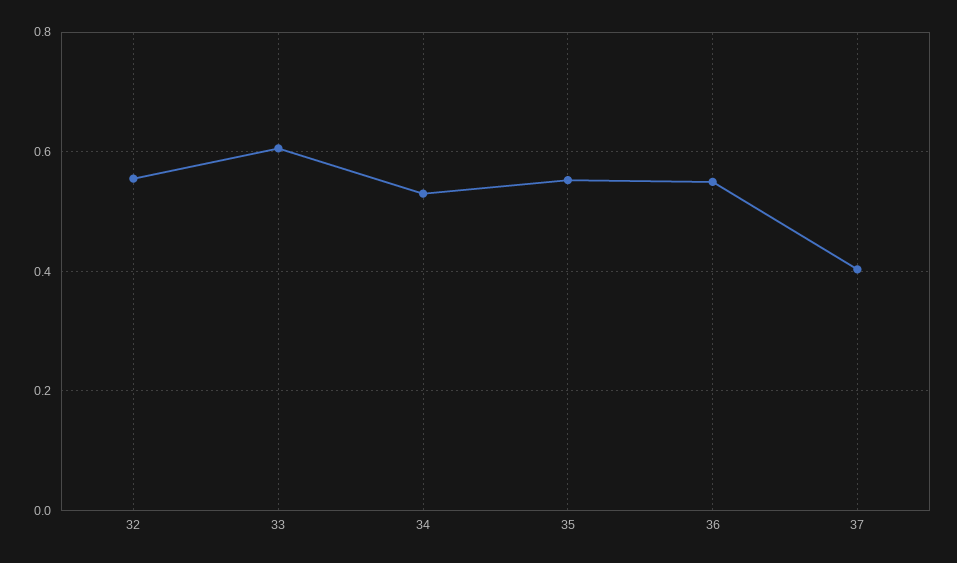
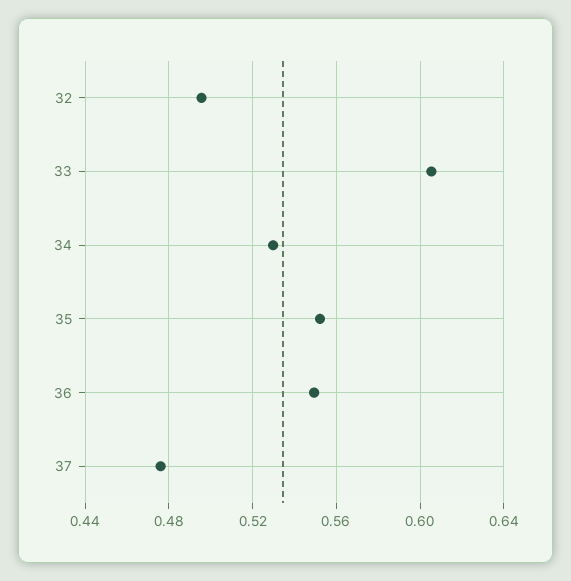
  {
-   "32": 0.56,
+   "32": 0.495,
    "33": 0.605,
    "34": 0.53,
    "35": 0.55,
    "36": 0.55,
-   "37": 0.4
+   "37": 0.475
  }

